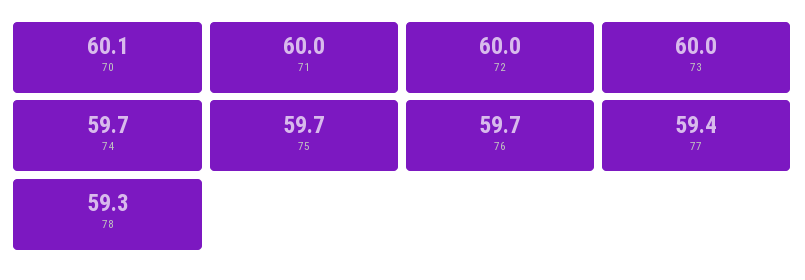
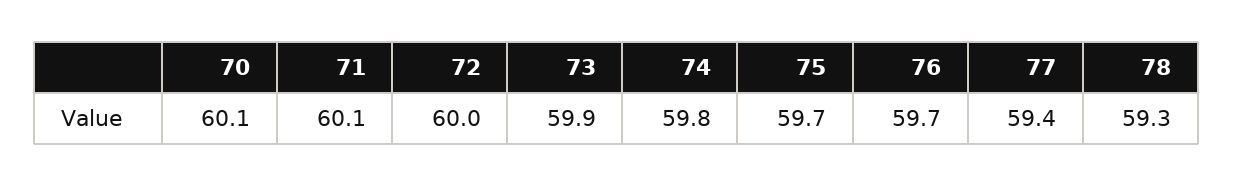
  {
    "70": 60.1,
-   "71": 60,
+   "71": 60.1,
    "72": 60,
-   "73": 60,
+   "73": 59.9,
-   "74": 59.7,
+   "74": 59.8,
    "75": 59.7,
    "76": 59.7,
    "77": 59.4,
    "78": 59.3
  }

